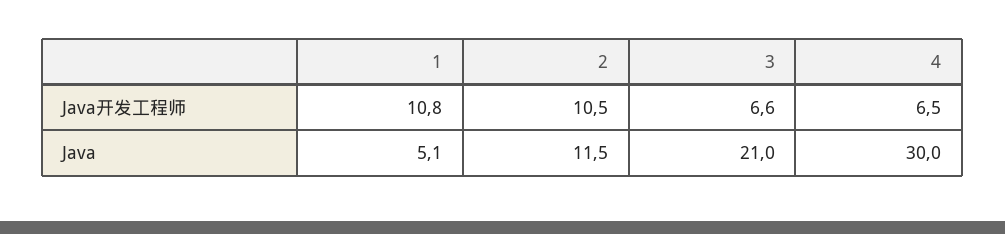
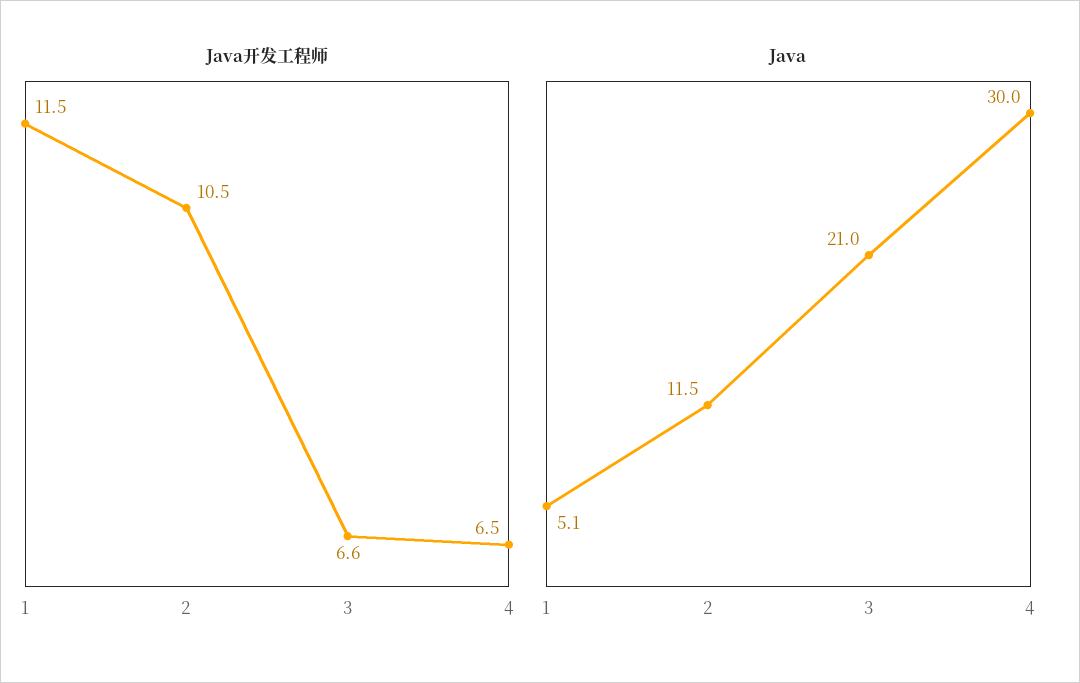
  {
    "Java开发工程师": {
-     "1": 10.8,
+     "1": 11.5,
      "2": 10.5,
      "3": 6.6,
      "4": 6.5
    },
    "Java": {
      "1": 5.1,
      "2": 11.5,
      "3": 21,
      "4": 30
    }
  }

